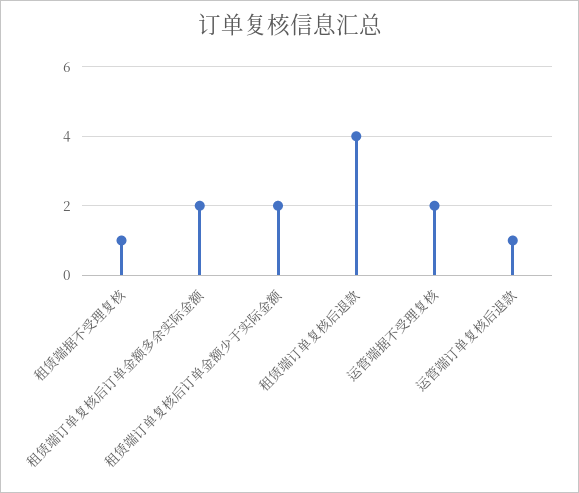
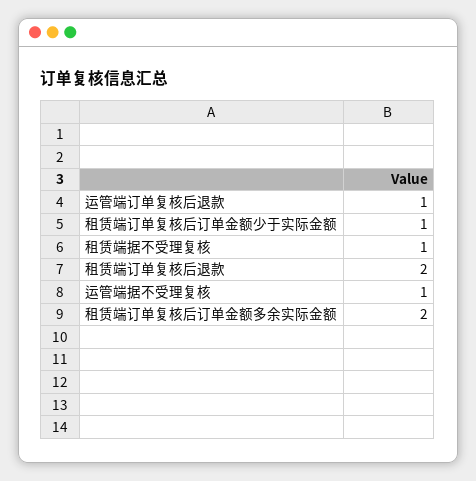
  {
    "租赁端据不受理复核": 1,
    "租赁端订单复核后订单金额多余实际金额": 2,
-   "租赁端订单复核后订单金额少于实际金额": 2,
+   "租赁端订单复核后订单金额少于实际金额": 1,
-   "租赁端订单复核后退款": 4,
+   "租赁端订单复核后退款": 2,
-   "运管端据不受理复核": 2,
+   "运管端据不受理复核": 1,
    "运管端订单复核后退款": 1
  }

